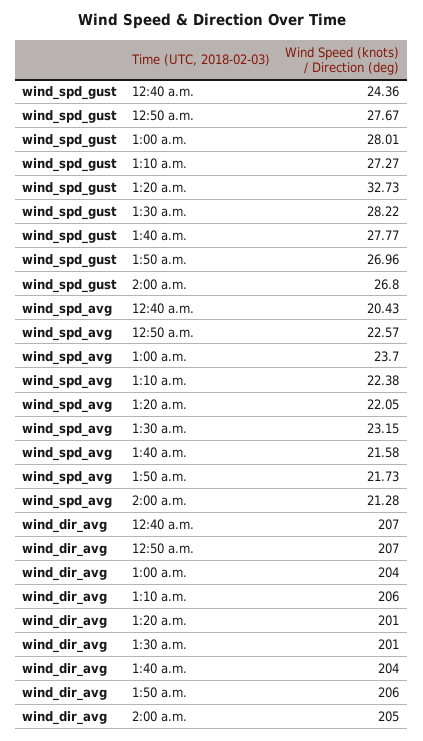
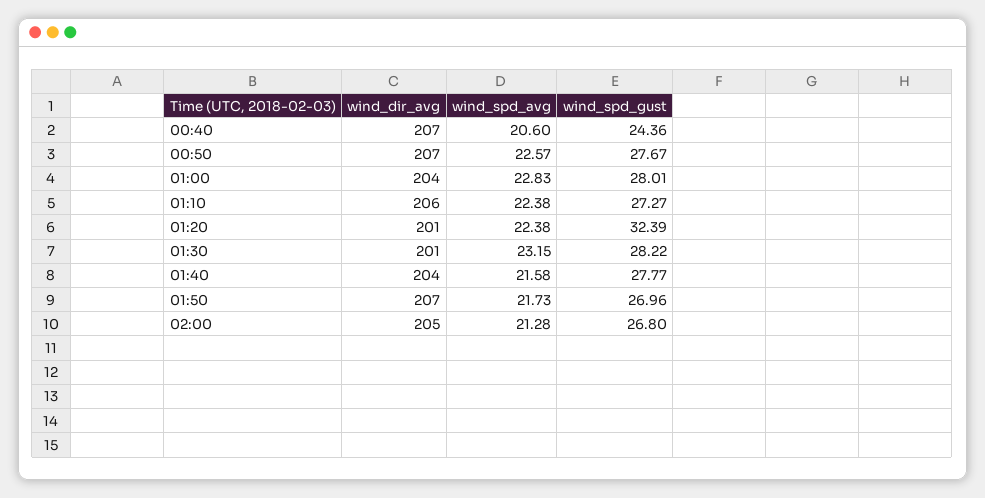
  {
    "wind_spd_gust": {
      "12:40 a.m.": 24.36,
      "12:50 a.m.": 27.67,
      "1:00 a.m.": 28.01,
      "1:10 a.m.": 27.27,
-     "1:20 a.m.": 32.73,
+     "1:20 a.m.": 32.39,
      "1:30 a.m.": 28.22,
      "1:40 a.m.": 27.77,
      "1:50 a.m.": 26.96,
      "2:00 a.m.": 26.8
    },
    "wind_spd_avg": {
-     "12:40 a.m.": 20.43,
+     "12:40 a.m.": 20.6,
      "12:50 a.m.": 22.57,
-     "1:00 a.m.": 23.7,
+     "1:00 a.m.": 22.83,
      "1:10 a.m.": 22.38,
-     "1:20 a.m.": 22.05,
+     "1:20 a.m.": 22.38,
      "1:30 a.m.": 23.15,
      "1:40 a.m.": 21.58,
      "1:50 a.m.": 21.73,
      "2:00 a.m.": 21.28
    },
    "wind_dir_avg": {
      "12:40 a.m.": 207,
      "12:50 a.m.": 207,
      "1:00 a.m.": 204,
      "1:10 a.m.": 206,
      "1:20 a.m.": 201,
      "1:30 a.m.": 201,
      "1:40 a.m.": 204,
-     "1:50 a.m.": 206,
+     "1:50 a.m.": 207,
      "2:00 a.m.": 205
    }
  }

